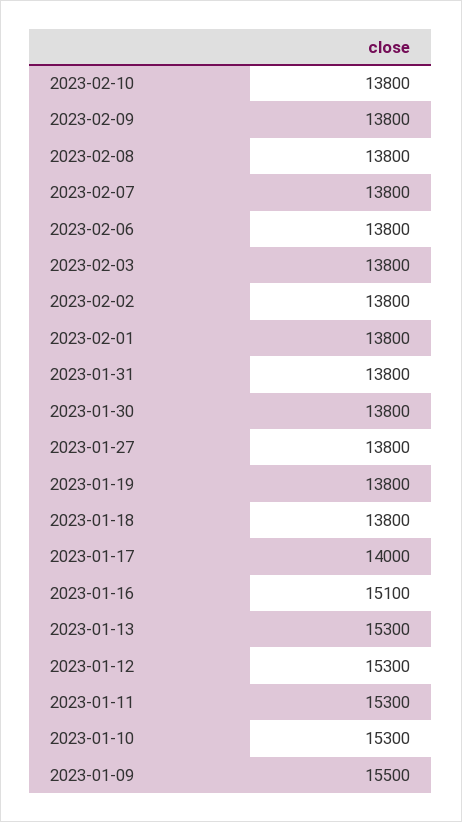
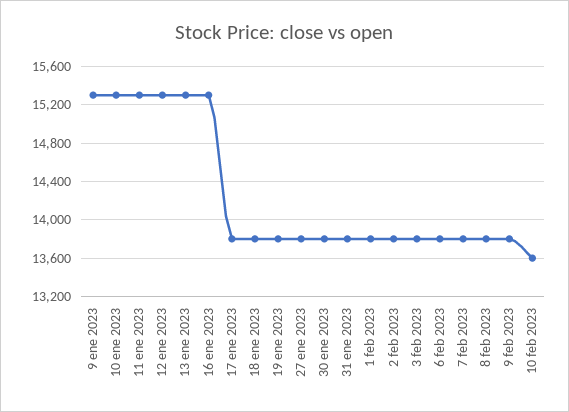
  {
-   "2023-02-10": 13800,
+   "2023-02-10": 13600,
    "2023-02-09": 13800,
    "2023-02-08": 13800,
    "2023-02-07": 13800,
    "2023-02-06": 13800,
    "2023-02-03": 13800,
    "2023-02-02": 13800,
    "2023-02-01": 13800,
    "2023-01-31": 13800,
    "2023-01-30": 13800,
    "2023-01-27": 13800,
    "2023-01-19": 13800,
    "2023-01-18": 13800,
-   "2023-01-17": 14000,
+   "2023-01-17": 13800,
-   "2023-01-16": 15100,
+   "2023-01-16": 15300,
    "2023-01-13": 15300,
    "2023-01-12": 15300,
    "2023-01-11": 15300,
    "2023-01-10": 15300,
-   "2023-01-09": 15500
+   "2023-01-09": 15300
  }

